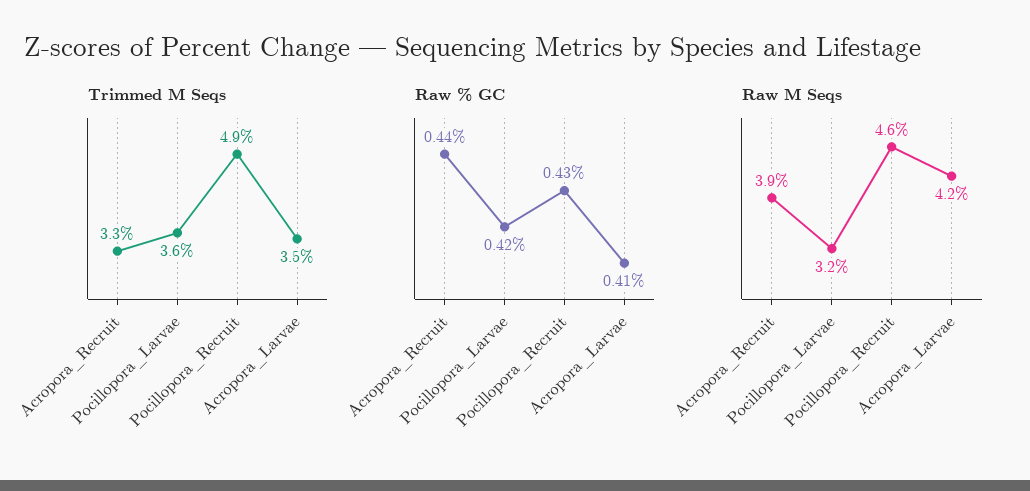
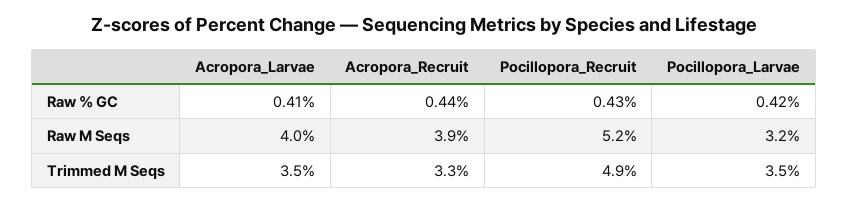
  {
    "Trimmed M Seqs": {
      "Acropora_Recruit": 3.3,
-     "Pocillopora_Larvae": 3.6,
+     "Pocillopora_Larvae": 3.5,
      "Pocillopora_Recruit": 4.9,
      "Acropora_Larvae": 3.5
    },
    "Raw % GC": {
      "Acropora_Recruit": 0.44,
      "Pocillopora_Larvae": 0.42,
      "Pocillopora_Recruit": 0.43,
      "Acropora_Larvae": 0.41
    },
    "Raw M Seqs": {
      "Acropora_Recruit": 3.9,
      "Pocillopora_Larvae": 3.2,
-     "Pocillopora_Recruit": 4.6,
+     "Pocillopora_Recruit": 5.2,
-     "Acropora_Larvae": 4.2
+     "Acropora_Larvae": 4
    }
  }

